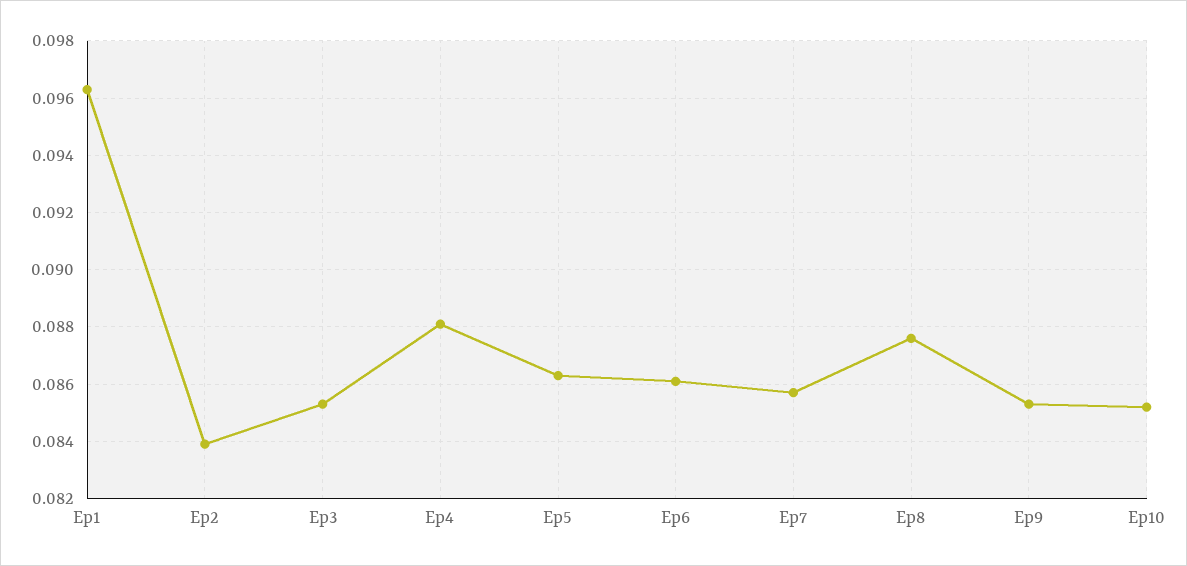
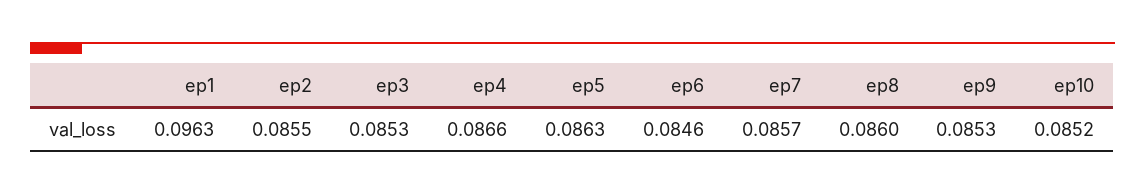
  {
    "Ep1": 0.0963,
-   "Ep2": 0.084,
+   "Ep2": 0.0855,
    "Ep3": 0.0853,
-   "Ep4": 0.088,
+   "Ep4": 0.0866,
    "Ep5": 0.0863,
-   "Ep6": 0.086,
+   "Ep6": 0.0846,
    "Ep7": 0.0857,
-   "Ep8": 0.0875,
+   "Ep8": 0.086,
    "Ep9": 0.0853,
    "Ep10": 0.0852
  }

